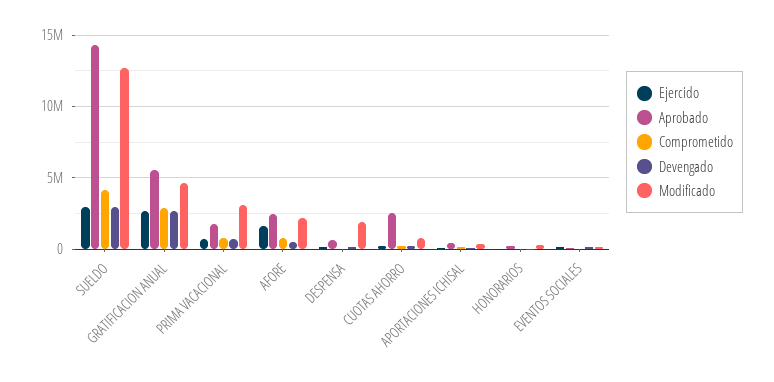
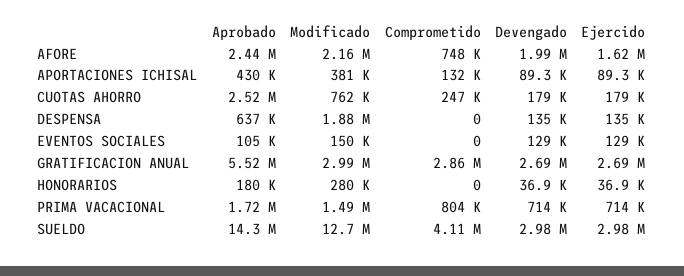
  {
    "Ejercido": {
      "SUELDO": 2980000,
      "GRATIFICACION ANUAL": 2690000,
      "PRIMA VACACIONAL": 714000,
      "AFORE": 1620000,
      "DESPENSA": 135000,
      "CUOTAS AHORRO": 179000,
      "APORTACIONES ICHISAL": 89300,
      "HONORARIOS": 36900,
      "EVENTOS SOCIALES": 129000
    },
    "Aprobado": {
      "SUELDO": 14300000,
      "GRATIFICACION ANUAL": 5520000,
      "PRIMA VACACIONAL": 1720000,
      "AFORE": 2440000,
      "DESPENSA": 637000,
      "CUOTAS AHORRO": 2520000,
      "APORTACIONES ICHISAL": 430000,
      "HONORARIOS": 180000,
      "EVENTOS SOCIALES": 105000
    },
    "Comprometido": {
      "SUELDO": 4110000,
      "GRATIFICACION ANUAL": 2860000,
      "PRIMA VACACIONAL": 804000,
      "AFORE": 748000,
      "DESPENSA": 0,
      "CUOTAS AHORRO": 247000,
      "APORTACIONES ICHISAL": 132000,
      "HONORARIOS": 0,
      "EVENTOS SOCIALES": 0
    },
    "Devengado": {
      "SUELDO": 2980000,
      "GRATIFICACION ANUAL": 2690000,
      "PRIMA VACACIONAL": 714000,
-     "AFORE": 500000,
+     "AFORE": 1990000,
      "DESPENSA": 135000,
      "CUOTAS AHORRO": 179000,
      "APORTACIONES ICHISAL": 89300,
      "HONORARIOS": 36900,
      "EVENTOS SOCIALES": 129000
    },
    "Modificado": {
      "SUELDO": 12700000,
-     "GRATIFICACION ANUAL": 4500000,
+     "GRATIFICACION ANUAL": 2990000,
-     "PRIMA VACACIONAL": 3000000,
+     "PRIMA VACACIONAL": 1490000,
      "AFORE": 2160000,
      "DESPENSA": 1880000,
      "CUOTAS AHORRO": 762000,
      "APORTACIONES ICHISAL": 381000,
      "HONORARIOS": 280000,
      "EVENTOS SOCIALES": 150000
    }
  }

